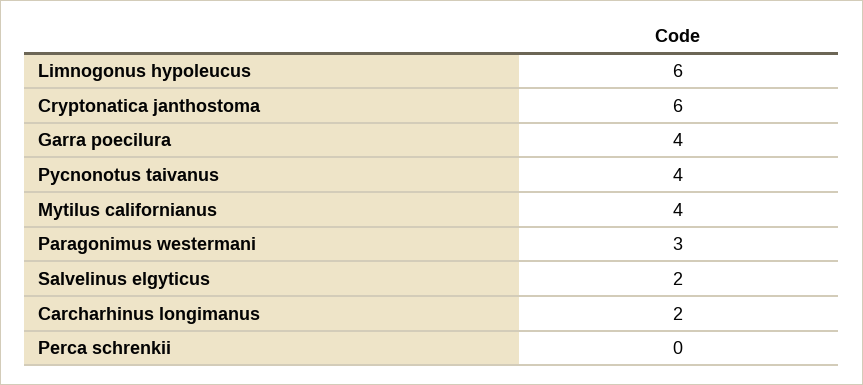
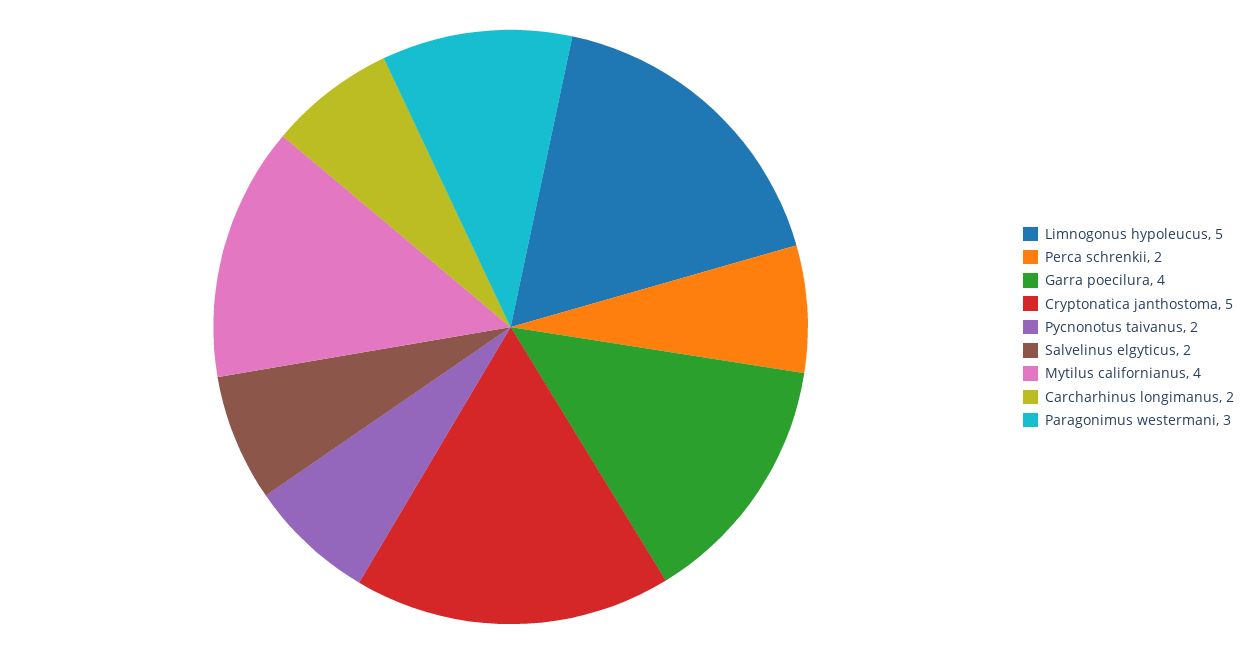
  {
-   "Limnogonus hypoleucus": 6,
+   "Limnogonus hypoleucus": 5,
-   "Cryptonatica janthostoma": 6,
+   "Cryptonatica janthostoma": 5,
    "Garra poecilura": 4,
-   "Pycnonotus taivanus": 4,
+   "Pycnonotus taivanus": 2,
    "Mytilus californianus": 4,
    "Paragonimus westermani": 3,
    "Salvelinus elgyticus": 2,
    "Carcharhinus longimanus": 2,
-   "Perca schrenkii": 0
+   "Perca schrenkii": 2
  }

